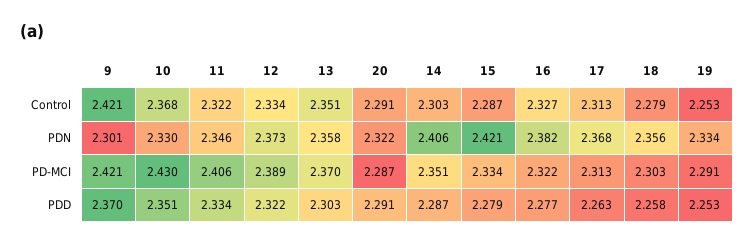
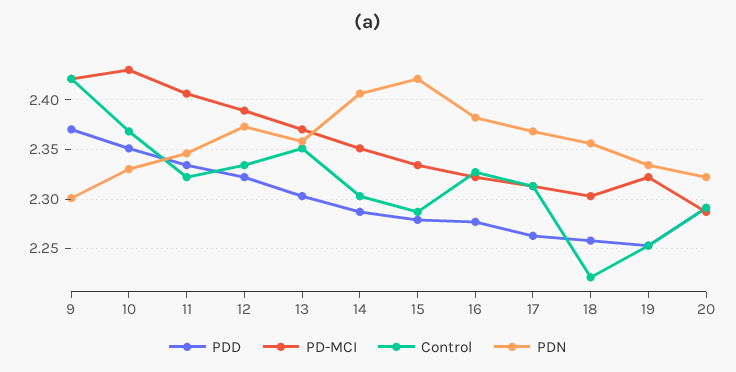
  {
    "Control": {
      "9": 2.421,
      "10": 2.368,
      "11": 2.322,
      "12": 2.334,
      "13": 2.351,
      "20": 2.291,
      "14": 2.303,
      "15": 2.287,
      "16": 2.327,
      "17": 2.313,
-     "18": 2.279,
+     "18": 2.22,
      "19": 2.253
    },
    "PDN": {
      "9": 2.301,
      "10": 2.33,
      "11": 2.346,
      "12": 2.373,
      "13": 2.358,
      "20": 2.322,
      "14": 2.406,
      "15": 2.421,
      "16": 2.382,
      "17": 2.368,
      "18": 2.356,
      "19": 2.334
    },
    "PD-MCI": {
      "9": 2.421,
      "10": 2.43,
      "11": 2.406,
      "12": 2.389,
      "13": 2.37,
      "20": 2.287,
      "14": 2.351,
      "15": 2.334,
      "16": 2.322,
      "17": 2.313,
      "18": 2.303,
-     "19": 2.291
+     "19": 2.32
    },
    "PDD": {
      "9": 2.37,
      "10": 2.351,
      "11": 2.334,
      "12": 2.322,
      "13": 2.303,
      "20": 2.291,
      "14": 2.287,
      "15": 2.279,
      "16": 2.277,
      "17": 2.263,
      "18": 2.258,
      "19": 2.253
    }
  }

